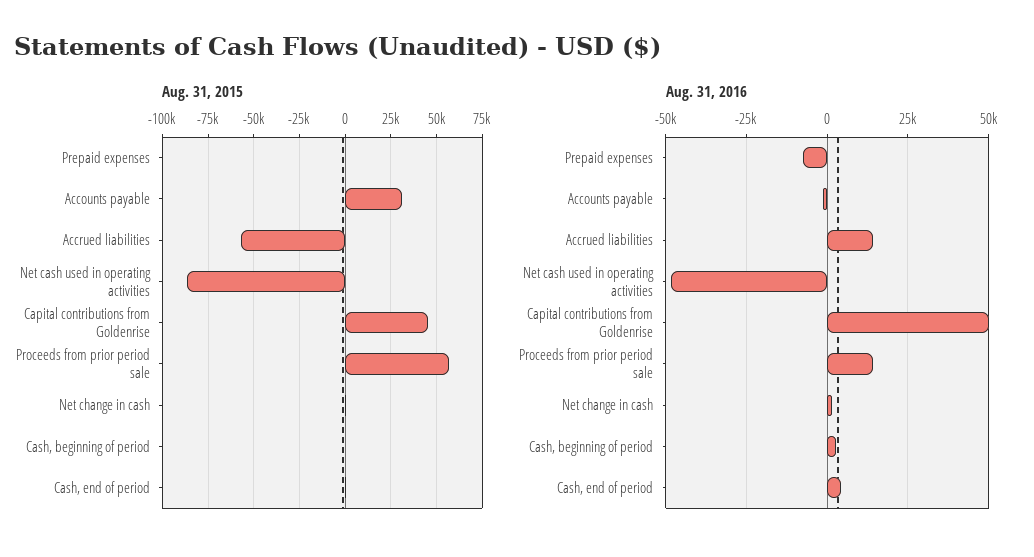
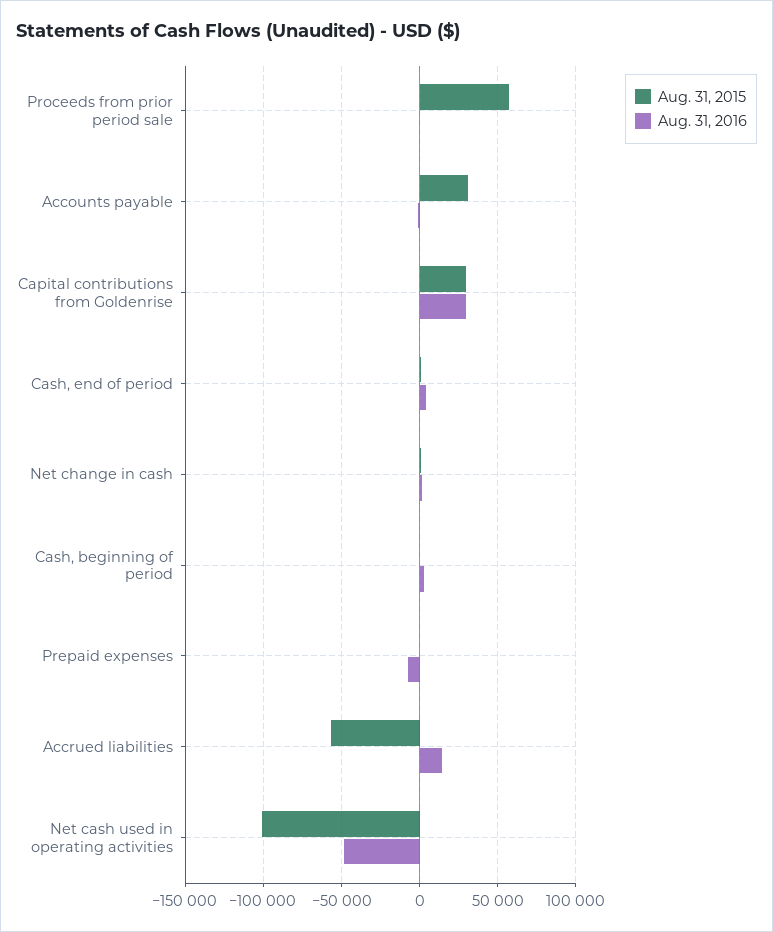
  {
    "Aug. 31, 2015": {
      "Prepaid expenses": 0,
      "Accounts payable": 30000,
      "Accrued liabilities": -55000,
-     "Net cash used in operating activities": -85000,
+     "Net cash used in operating activities": -100000,
-     "Capital contributions from Goldenrise": 45000,
+     "Capital contributions from Goldenrise": 30000,
      "Proceeds from prior period sale": 55000,
      "Net change in cash": 0,
      "Cash, beginning of period": 0,
      "Cash, end of period": 0
    },
    "Aug. 31, 2016": {
      "Prepaid expenses": -7500,
      "Accounts payable": -2500,
      "Accrued liabilities": 15000,
      "Net cash used in operating activities": -47500,
-     "Capital contributions from Goldenrise": 50000,
+     "Capital contributions from Goldenrise": 30000,
-     "Proceeds from prior period sale": 15000,
+     "Proceeds from prior period sale": 0,
      "Net change in cash": 2500,
      "Cash, beginning of period": 2500,
      "Cash, end of period": 5000
    }
  }

